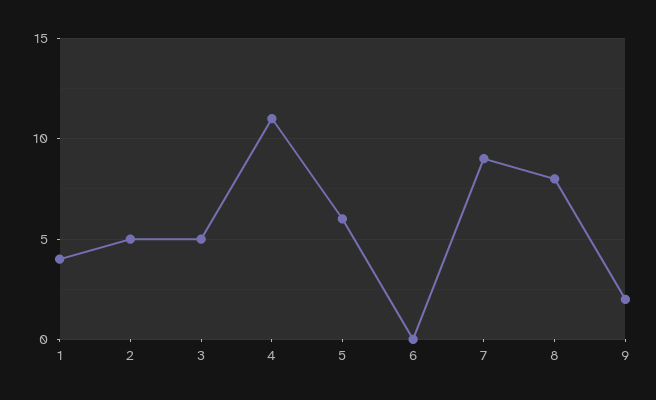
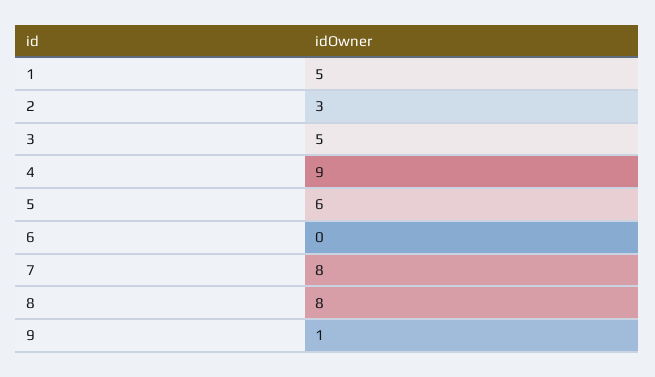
  {
-   "1": 4,
+   "1": 5,
-   "2": 5,
+   "2": 3,
    "3": 5,
-   "4": 11,
+   "4": 9,
    "5": 6,
    "6": 0,
-   "7": 9,
+   "7": 8,
    "8": 8,
-   "9": 2
+   "9": 1
  }

